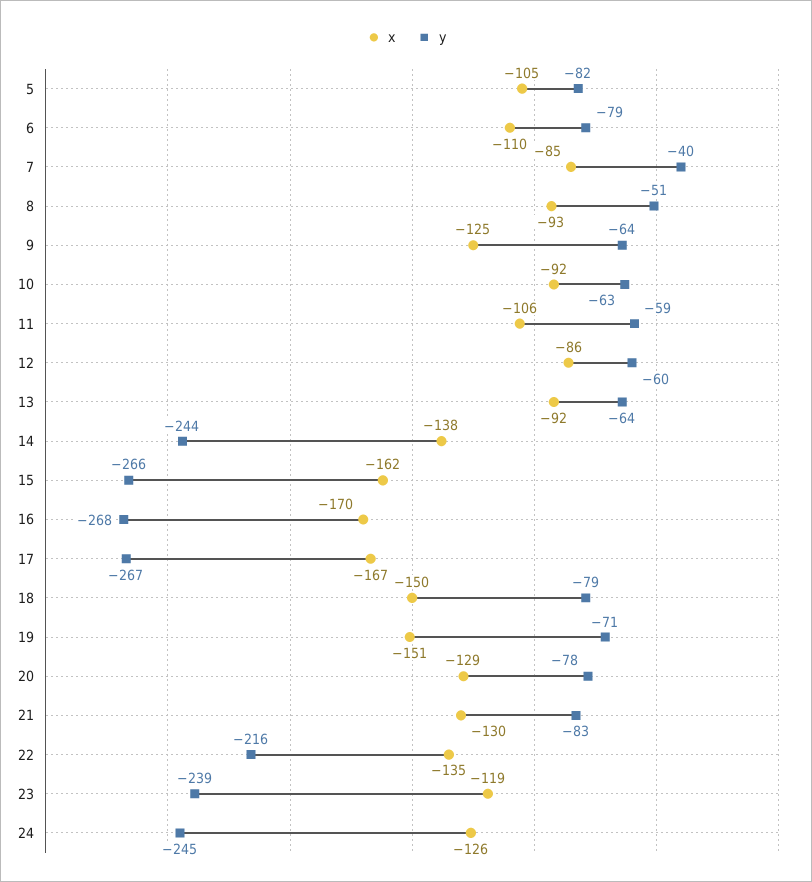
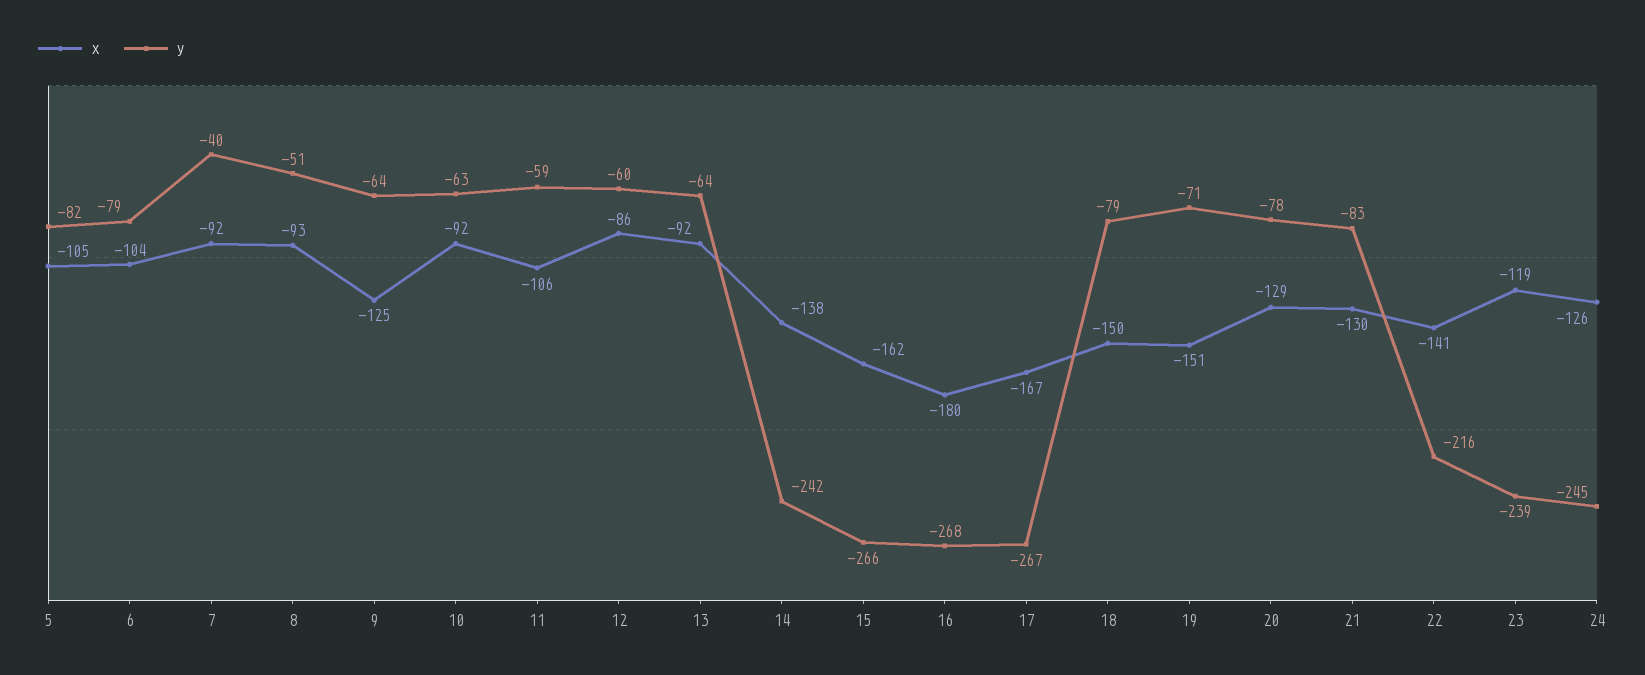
  {
    "x": {
      "5": -105,
-     "6": -110,
+     "6": -104,
-     "7": -85,
+     "7": -92,
      "8": -93,
      "9": -125,
      "10": -92,
      "11": -106,
      "12": -86,
      "13": -92,
      "14": -138,
      "15": -162,
-     "16": -170,
+     "16": -180,
      "17": -167,
      "18": -150,
      "19": -151,
      "20": -129,
      "21": -130,
-     "22": -135,
+     "22": -141,
      "23": -119,
      "24": -126
    },
    "y": {
      "5": -82,
      "6": -79,
      "7": -40,
      "8": -51,
      "9": -64,
      "10": -63,
      "11": -59,
      "12": -60,
      "13": -64,
-     "14": -244,
+     "14": -242,
      "15": -266,
      "16": -268,
      "17": -267,
      "18": -79,
      "19": -71,
      "20": -78,
      "21": -83,
      "22": -216,
      "23": -239,
      "24": -245
    }
  }

